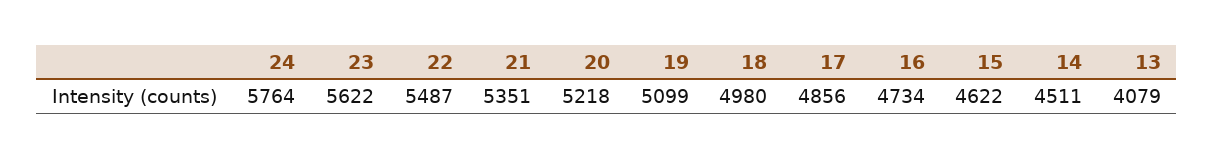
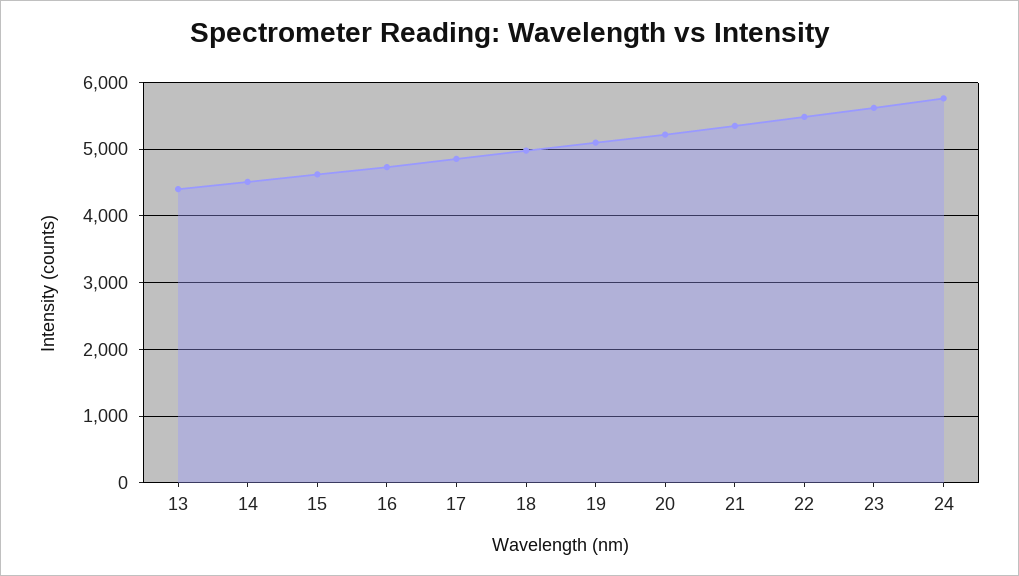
  {
    "24": 5764,
    "23": 5622,
    "22": 5487,
    "21": 5351,
    "20": 5218,
    "19": 5099,
    "18": 4980,
    "17": 4856,
    "16": 4734,
    "15": 4622,
    "14": 4511,
-   "13": 4079
+   "13": 4400
  }

